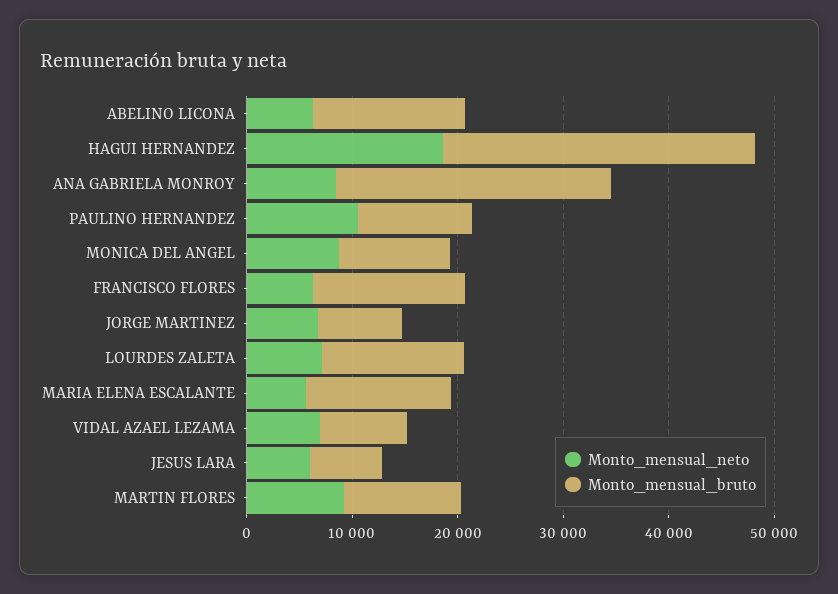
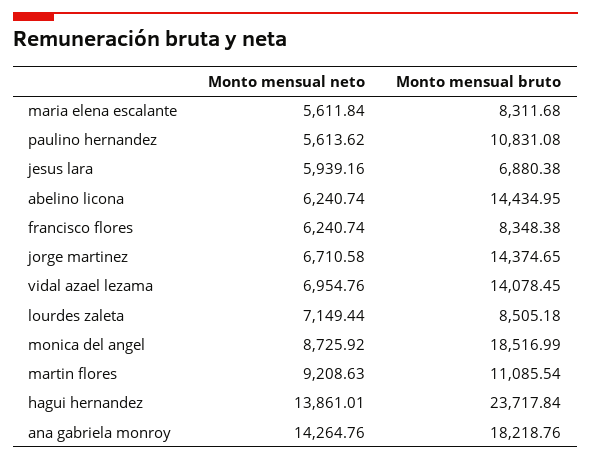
  {
    "Monto_mensual_neto": {
      "ABELINO LICONA": 6240.74,
-     "HAGUI HERNANDEZ": 18000,
+     "HAGUI HERNANDEZ": 13861.01,
-     "ANA GABRIELA MONROY": 8000,
+     "ANA GABRIELA MONROY": 14264.76,
-     "PAULINO HERNANDEZ": 10000,
+     "PAULINO HERNANDEZ": 5613.62,
      "MONICA DEL ANGEL": 8725.92,
      "FRANCISCO FLORES": 6240.74,
      "JORGE MARTINEZ": 6710.58,
      "LOURDES ZALETA": 7149.44,
      "MARIA ELENA ESCALANTE": 5611.84,
      "VIDAL AZAEL LEZAMA": 6954.76,
      "JESUS LARA": 5939.16,
      "MARTIN FLORES": 9208.63
    },
    "Monto_mensual_bruto": {
      "ABELINO LICONA": 14434.95,
-     "HAGUI HERNANDEZ": 30000,
+     "HAGUI HERNANDEZ": 23717.84,
-     "ANA GABRIELA MONROY": 26000,
+     "ANA GABRIELA MONROY": 18218.76,
      "PAULINO HERNANDEZ": 10831.08,
-     "MONICA DEL ANGEL": 10000,
+     "MONICA DEL ANGEL": 18516.99,
-     "FRANCISCO FLORES": 14000,
+     "FRANCISCO FLORES": 8348.38,
-     "JORGE MARTINEZ": 8000,
+     "JORGE MARTINEZ": 14374.65,
-     "LOURDES ZALETA": 14000,
+     "LOURDES ZALETA": 8505.18,
-     "MARIA ELENA ESCALANTE": 14000,
+     "MARIA ELENA ESCALANTE": 8311.68,
-     "VIDAL AZAEL LEZAMA": 8000,
+     "VIDAL AZAEL LEZAMA": 14078.45,
      "JESUS LARA": 6880.38,
      "MARTIN FLORES": 11085.54
    }
  }

